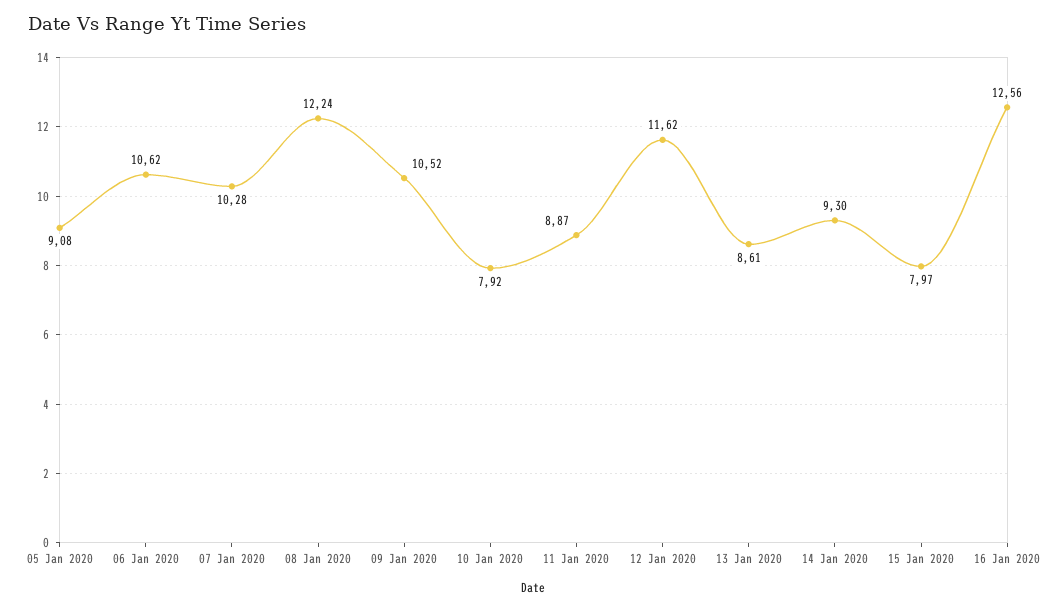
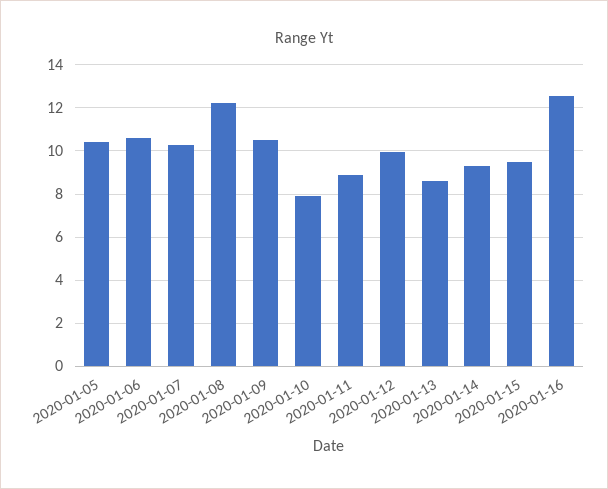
  {
-   "05 Jan 2020": 9.08,
+   "05 Jan 2020": 10.5,
    "06 Jan 2020": 10.62,
    "07 Jan 2020": 10.28,
    "08 Jan 2020": 12.24,
    "09 Jan 2020": 10.52,
    "10 Jan 2020": 7.92,
    "11 Jan 2020": 8.87,
-   "12 Jan 2020": 11.62,
+   "12 Jan 2020": 10,
    "13 Jan 2020": 8.61,
    "14 Jan 2020": 9.3,
-   "15 Jan 2020": 7.97,
+   "15 Jan 2020": 9.5,
    "16 Jan 2020": 12.56
  }

